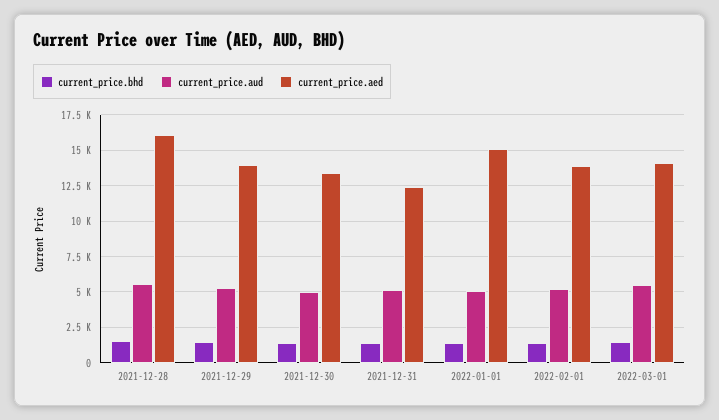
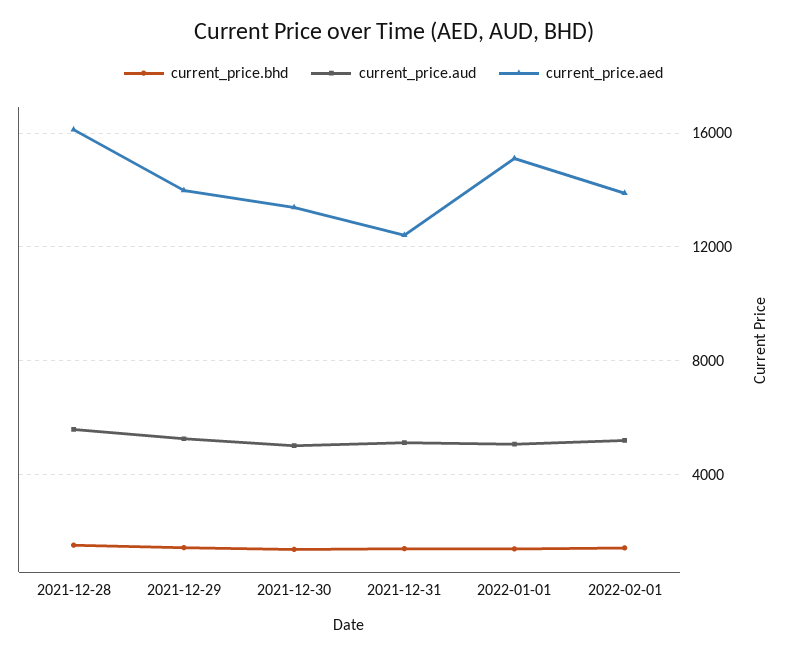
  {
    "current_price.bhd": {
      "2021-12-28": 1500,
      "2021-12-29": 1500,
      "2021-12-30": 1500,
      "2021-12-31": 1500,
      "2022-01-01": 1500,
-     "2022-02-01": 1500,
+     "2022-02-01": 1500
-     "2022-03-01": 1500
    },
    "current_price.aud": {
      "2021-12-28": 5500,
      "2021-12-29": 5500,
      "2021-12-30": 5000,
      "2021-12-31": 5000,
      "2022-01-01": 5000,
-     "2022-02-01": 5000,
+     "2022-02-01": 5000
-     "2022-03-01": 5500
    },
    "current_price.aed": {
      "2021-12-28": 16000,
      "2021-12-29": 14000,
      "2021-12-30": 13500,
      "2021-12-31": 12500,
      "2022-01-01": 15000,
-     "2022-02-01": 14000,
+     "2022-02-01": 14000
-     "2022-03-01": 14000
    }
  }

